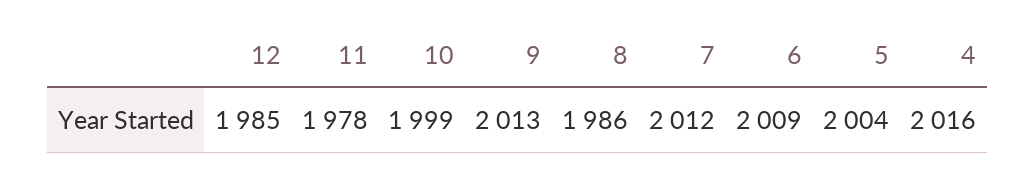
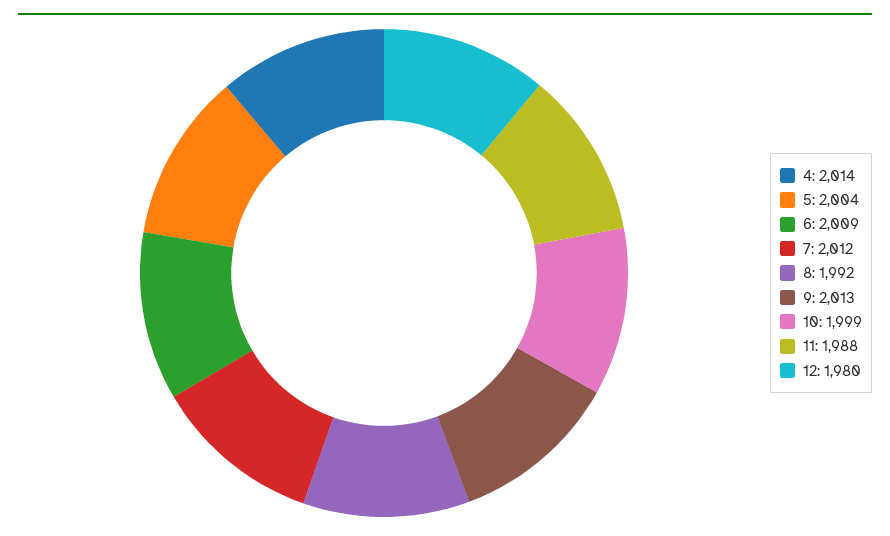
  {
-   "12": 1985,
+   "12": 1980,
-   "11": 1978,
+   "11": 1988,
    "10": 1999,
    "9": 2013,
-   "8": 1986,
+   "8": 1992,
    "7": 2012,
    "6": 2009,
    "5": 2004,
-   "4": 2016
+   "4": 2014
  }

